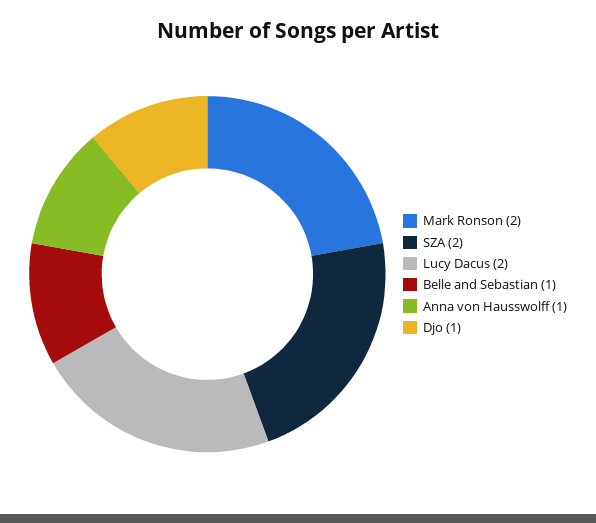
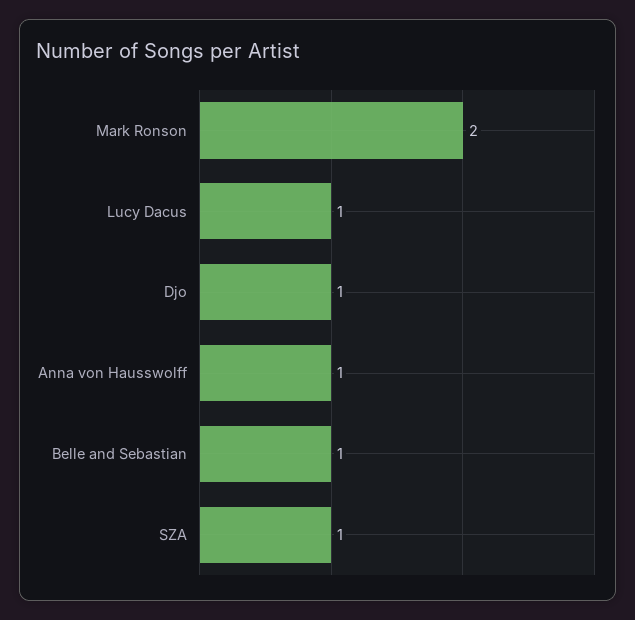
  {
    "Mark Ronson": 2,
-   "SZA": 2,
+   "SZA": 1,
-   "Lucy Dacus": 2,
+   "Lucy Dacus": 1,
    "Belle and Sebastian": 1,
    "Anna von Hausswolff": 1,
    "Djo": 1
  }

